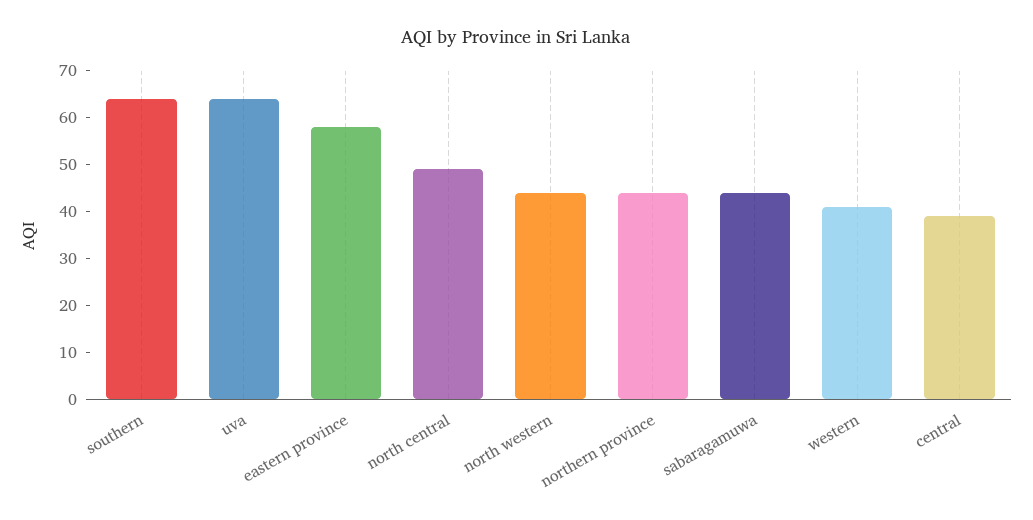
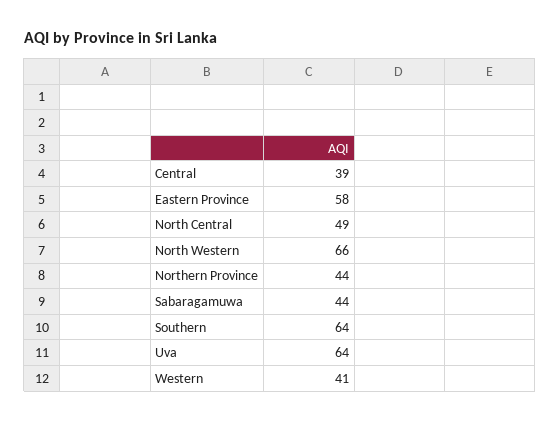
  {
    "southern": 64,
    "uva": 64,
    "eastern province": 58,
    "north central": 49,
-   "north western": 45,
+   "north western": 66,
    "northern province": 44,
    "sabaragamuwa": 44,
    "western": 41,
    "central": 39
  }

